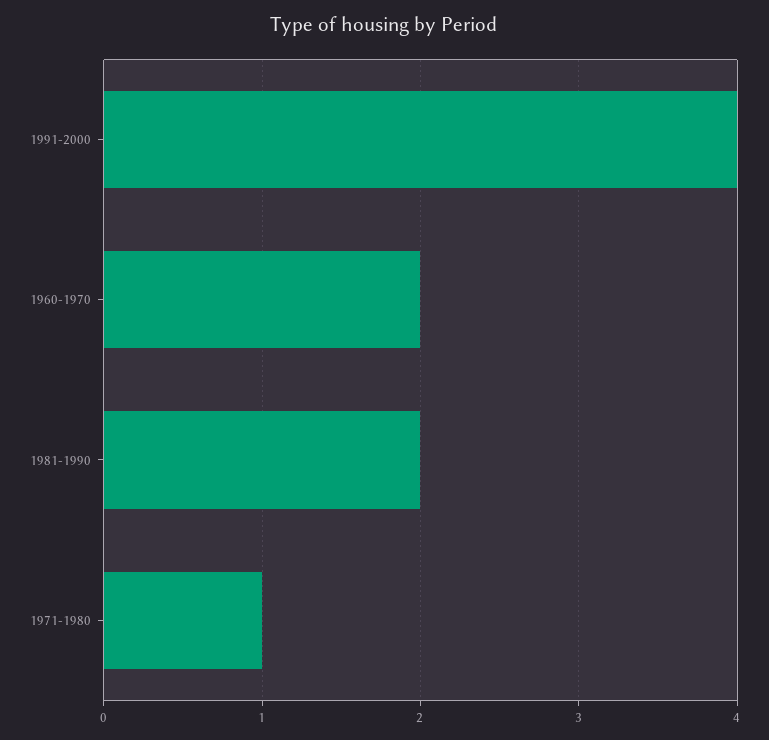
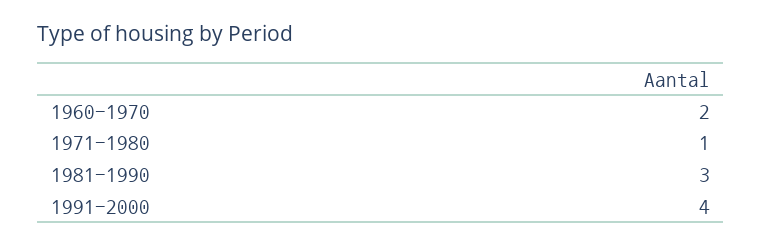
  {
    "1991-2000": 4,
    "1960-1970": 2,
-   "1981-1990": 2,
+   "1981-1990": 3,
    "1971-1980": 1
  }

